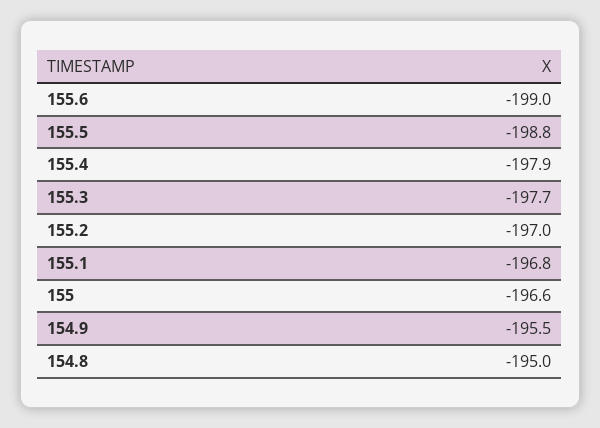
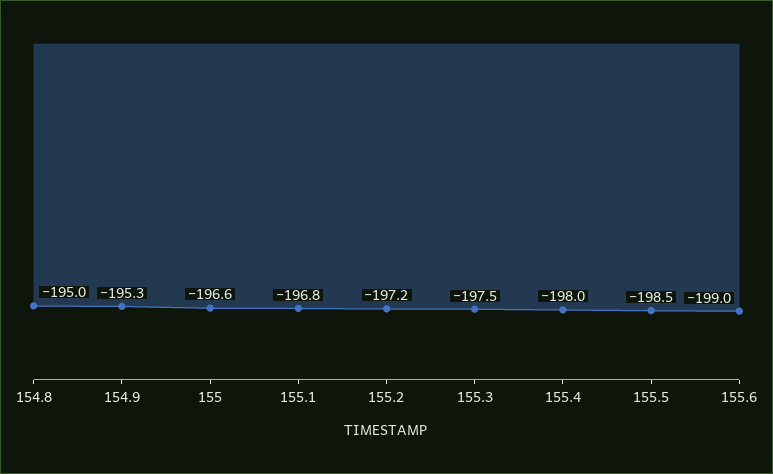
  {
    "155.6": -199,
-   "155.5": -198.8,
+   "155.5": -198.5,
-   "155.4": -197.9,
+   "155.4": -198,
-   "155.3": -197.7,
+   "155.3": -197.5,
-   "155.2": -197,
+   "155.2": -197.2,
    "155.1": -196.8,
    "155": -196.6,
-   "154.9": -195.5,
+   "154.9": -195.3,
    "154.8": -195
  }

